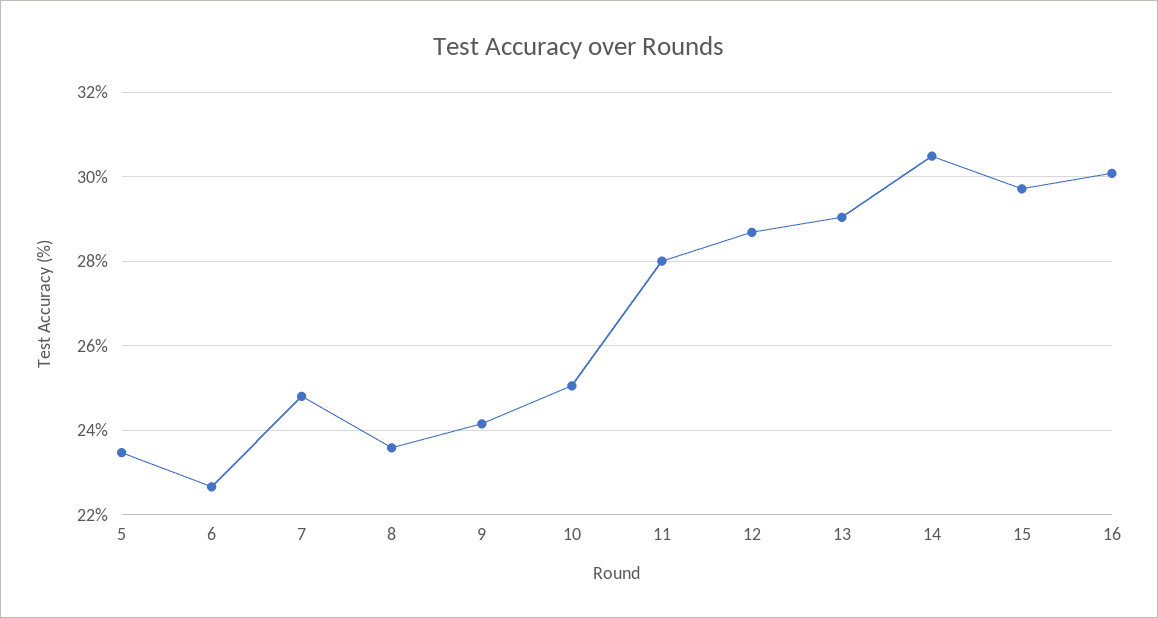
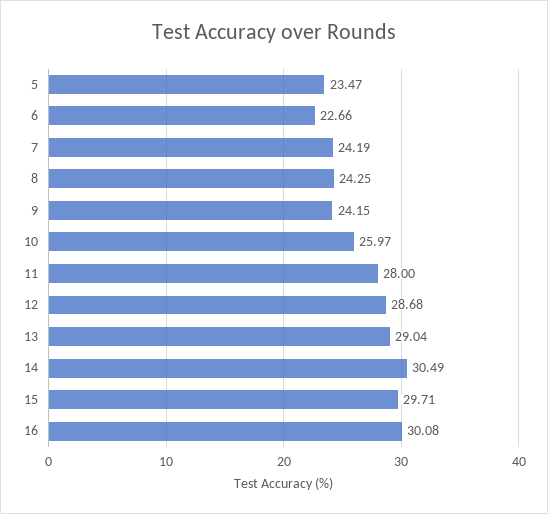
  {
    "5": 23.47,
    "6": 22.66,
-   "7": 24.8,
+   "7": 24.19,
-   "8": 23.6,
+   "8": 24.25,
    "9": 24.15,
-   "10": 25,
+   "10": 25.97,
    "11": 28,
    "12": 28.68,
    "13": 29.04,
    "14": 30.49,
    "15": 29.71,
    "16": 30.08
  }

